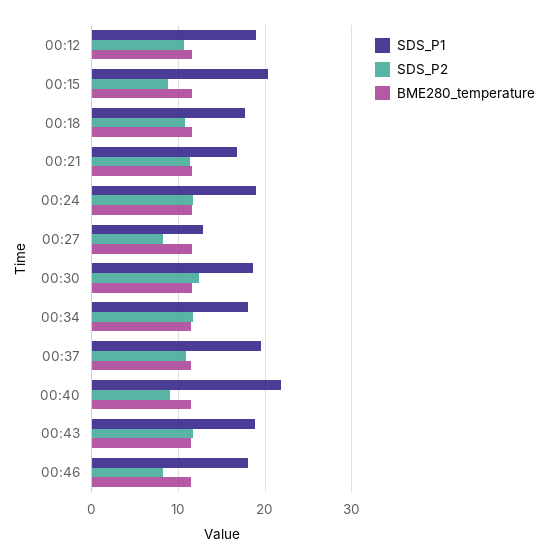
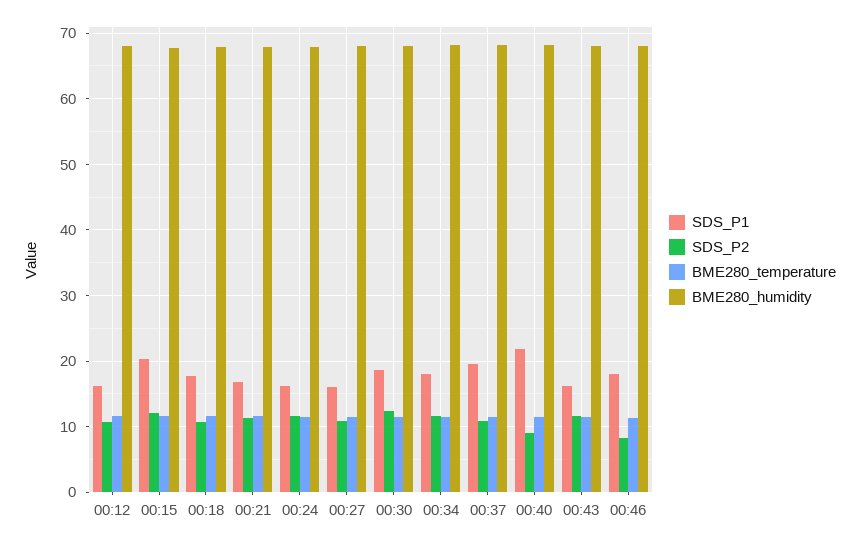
  {
    "SDS_P1": {
-     "00:12": 19,
+     "00:12": 16,
      "00:15": 20,
      "00:18": 18,
      "00:21": 17,
-     "00:24": 19,
+     "00:24": 16,
-     "00:27": 13,
+     "00:27": 16,
      "00:30": 19,
      "00:34": 18,
      "00:37": 20,
      "00:40": 22,
-     "00:43": 19,
+     "00:43": 16,
      "00:46": 18
    },
    "SDS_P2": {
      "00:12": 11,
-     "00:15": 9,
+     "00:15": 12,
      "00:18": 11,
      "00:21": 11,
      "00:24": 12,
-     "00:27": 8,
+     "00:27": 11,
      "00:30": 12,
      "00:34": 12,
      "00:37": 11,
      "00:40": 9,
      "00:43": 12,
      "00:46": 8
    },
    "BME280_temperature": {
      "00:12": 12,
      "00:15": 12,
      "00:18": 12,
      "00:21": 12,
      "00:24": 12,
      "00:27": 12,
      "00:30": 12,
      "00:34": 11,
      "00:37": 11,
      "00:40": 11,
      "00:43": 11,
      "00:46": 11
-   }
+   },
+   "BME280_humidity": {
+     "00:12": 68,
+     "00:15": 68,
+     "00:18": 68,
+     "00:21": 68,
+     "00:24": 68,
+     "00:27": 68,
+     "00:30": 68,
+     "00:34": 68,
+     "00:37": 68,
+     "00:40": 68,
+     "00:43": 68,
+     "00:46": 68
+   }
  }

